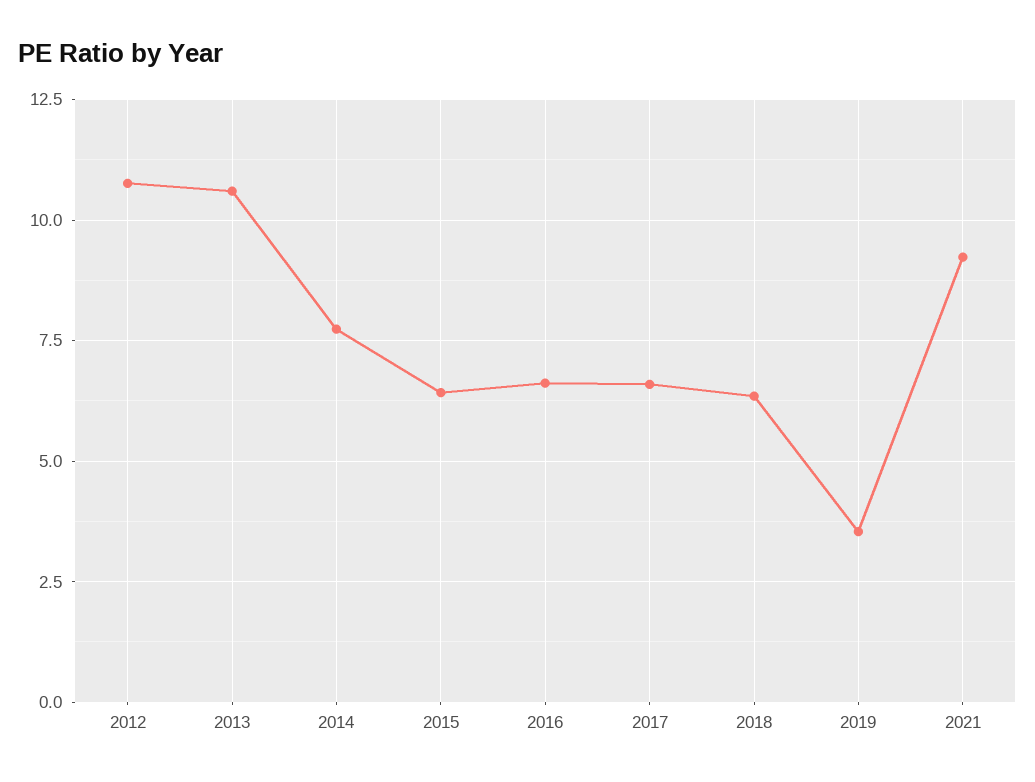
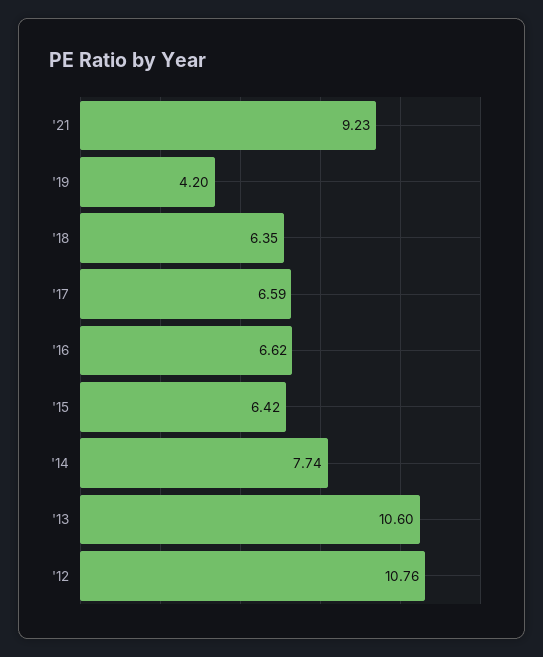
  {
    "2012": 10.76,
    "2013": 10.6,
    "2014": 7.74,
    "2015": 6.42,
    "2016": 6.62,
    "2017": 6.59,
    "2018": 6.35,
-   "2019": 3.5,
+   "2019": 4.2,
    "2021": 9.23
  }

